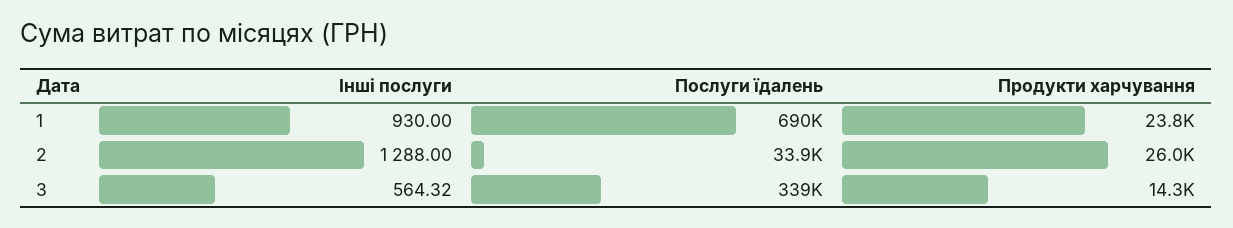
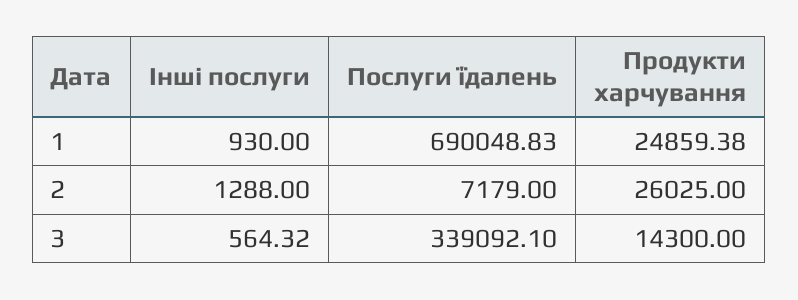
  {
    "Інші послуги": {
      "1": 930,
      "2": 1288,
      "3": 564.32
    },
    "Послуги їдалень": {
      "1": 690048.83,
-     "2": 33900,
+     "2": 7179,
      "3": 339092.1
    },
    "Продукти харчування": {
-     "1": 23800,
+     "1": 24859.38,
      "2": 26025,
      "3": 14300
    }
  }

